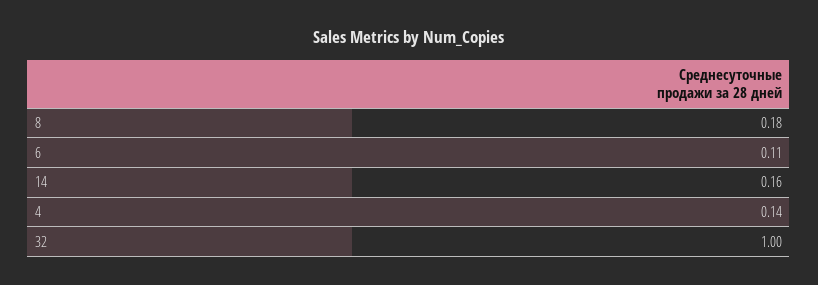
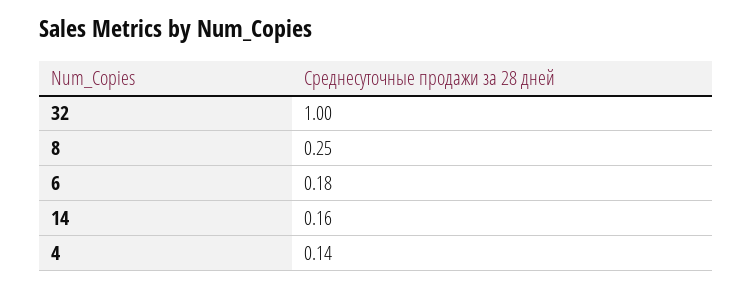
  {
-   "8": 0.18,
+   "8": 0.25,
-   "6": 0.11,
+   "6": 0.18,
    "14": 0.16,
    "4": 0.14,
    "32": 1
  }

